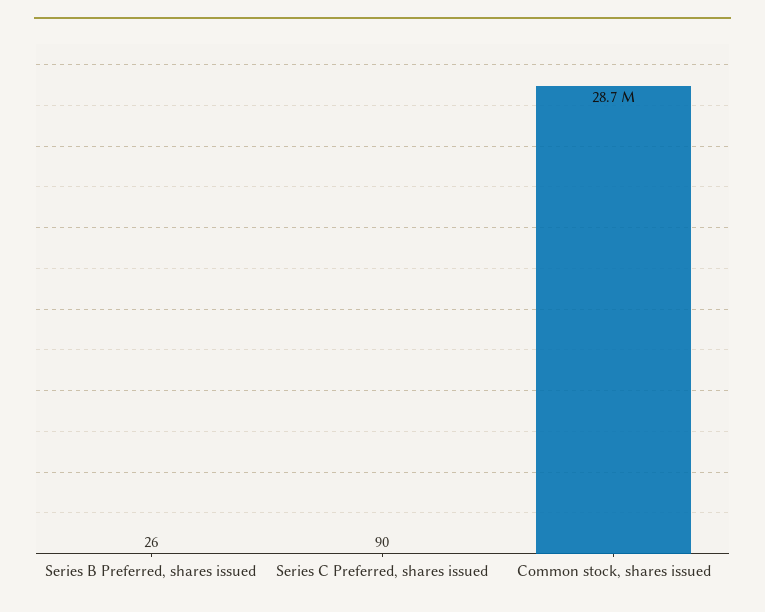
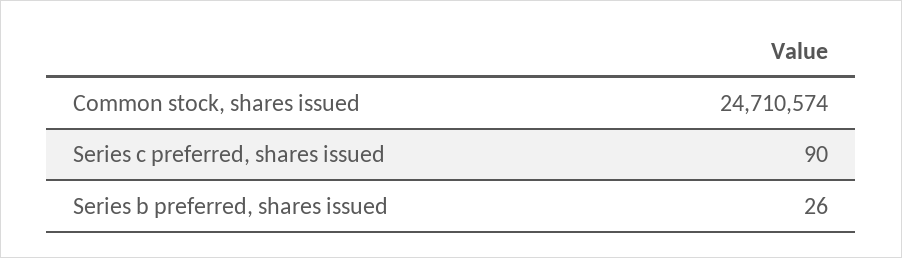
  {
    "Series B Preferred, shares issued": 26,
    "Series C Preferred, shares issued": 90,
-   "Common stock, shares issued": 28700000
+   "Common stock, shares issued": 24710574
  }

